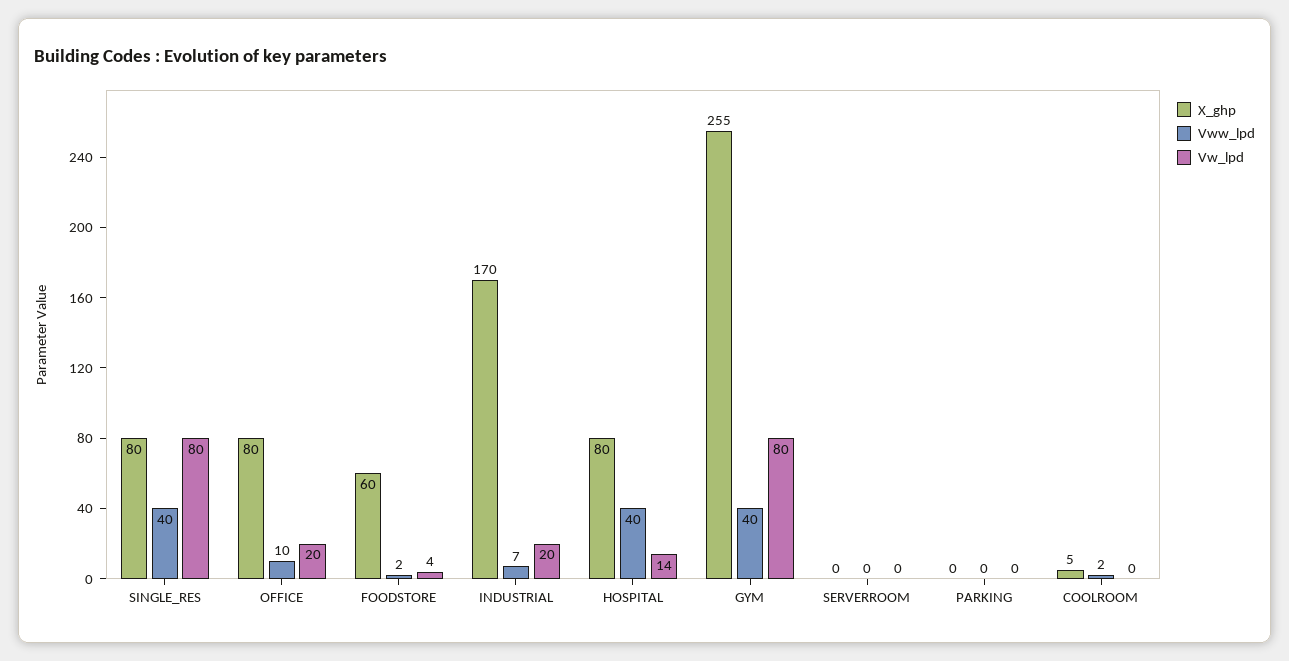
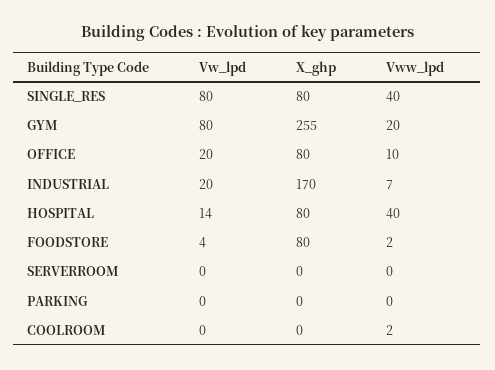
  {
    "X_ghp": {
      "SINGLE_RES": 80,
      "OFFICE": 80,
-     "FOODSTORE": 60,
+     "FOODSTORE": 80,
      "INDUSTRIAL": 170,
      "HOSPITAL": 80,
      "GYM": 255,
      "SERVERROOM": 0,
      "PARKING": 0,
-     "COOLROOM": 5
+     "COOLROOM": 0
    },
    "Vww_lpd": {
      "SINGLE_RES": 40,
      "OFFICE": 10,
      "FOODSTORE": 2,
      "INDUSTRIAL": 7,
      "HOSPITAL": 40,
-     "GYM": 40,
+     "GYM": 20,
      "SERVERROOM": 0,
      "PARKING": 0,
      "COOLROOM": 2
    },
    "Vw_lpd": {
      "SINGLE_RES": 80,
      "OFFICE": 20,
      "FOODSTORE": 4,
      "INDUSTRIAL": 20,
      "HOSPITAL": 14,
      "GYM": 80,
      "SERVERROOM": 0,
      "PARKING": 0,
      "COOLROOM": 0
    }
  }

